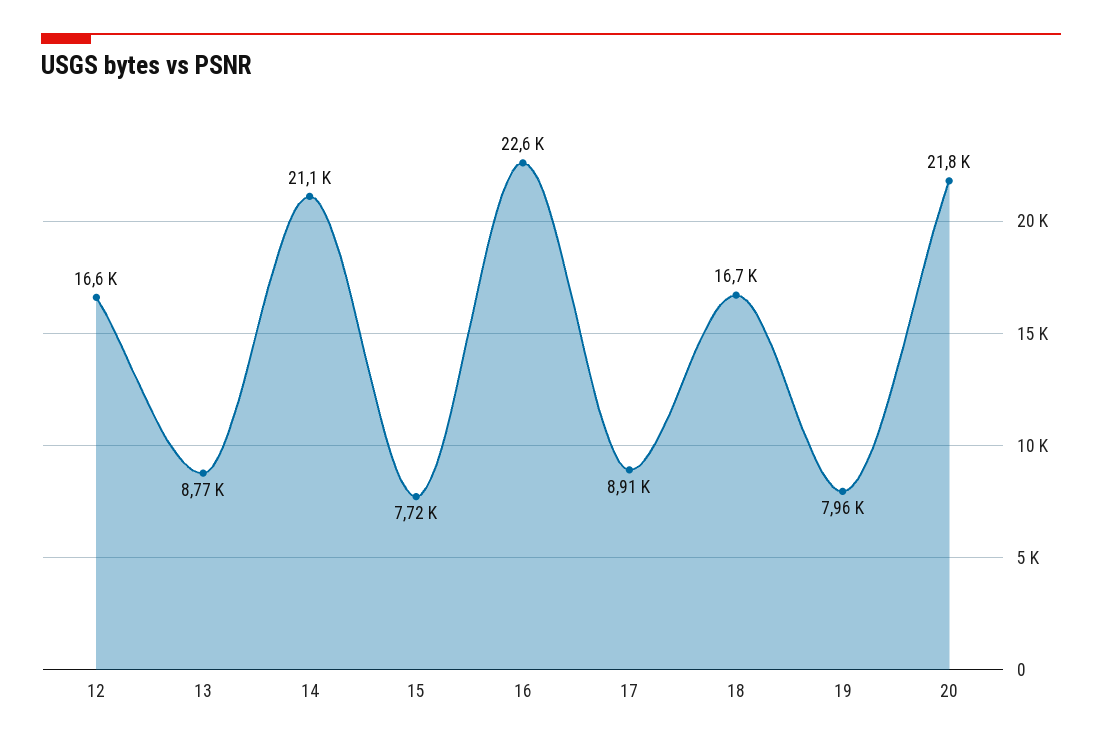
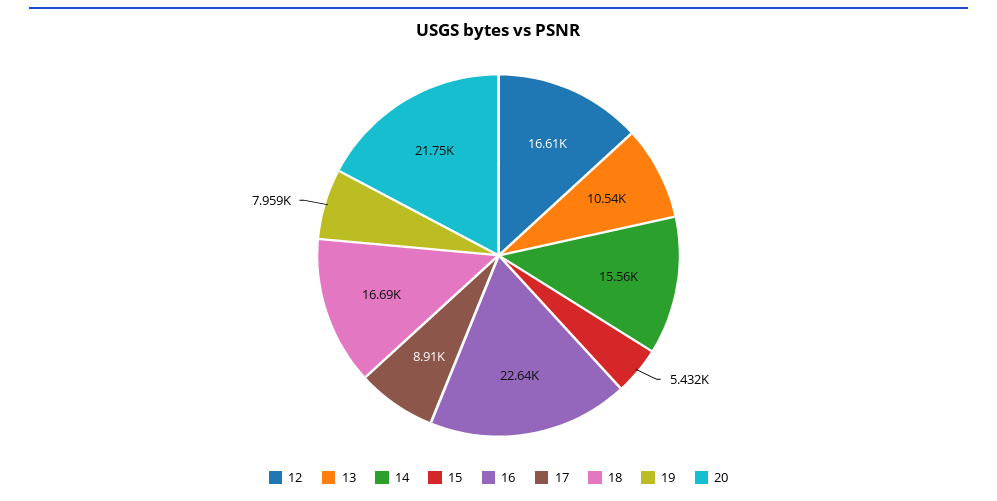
  {
    "12": 16610,
-   "13": 8770,
+   "13": 10540,
-   "14": 21100,
+   "14": 15560,
-   "15": 7720,
+   "15": 5432,
    "16": 22640,
    "17": 8910,
    "18": 16690,
    "19": 7959,
    "20": 21750
  }

